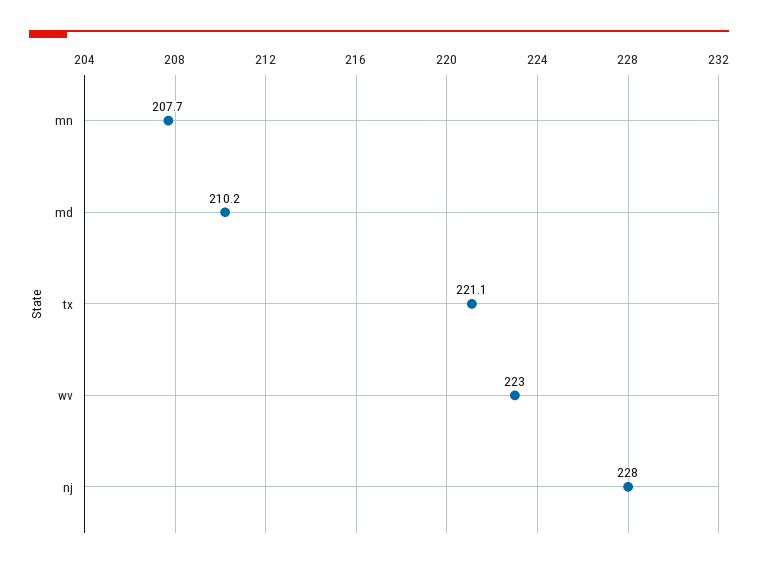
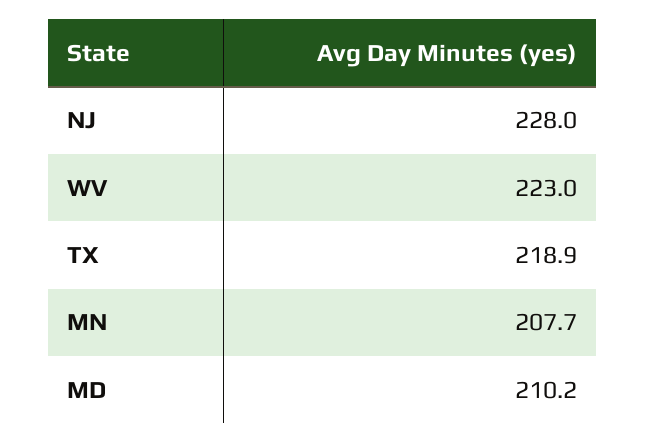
  {
    "mn": 207.7,
    "md": 210.2,
-   "tx": 221.1,
+   "tx": 218.9,
    "wv": 223,
    "nj": 228
  }

